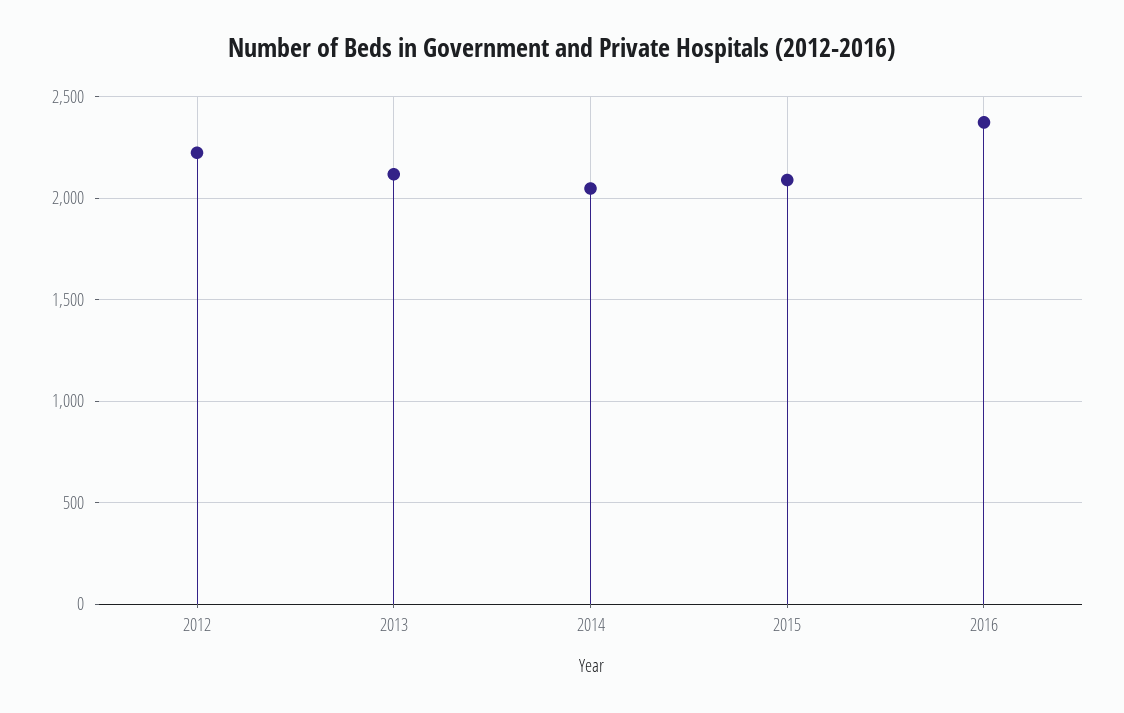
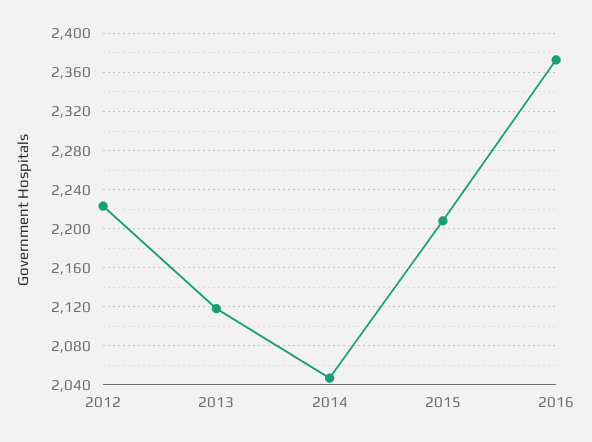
  {
    "2012": 2220,
    "2013": 2120,
    "2014": 2050,
-   "2015": 2100,
+   "2015": 2210,
    "2016": 2370
  }

